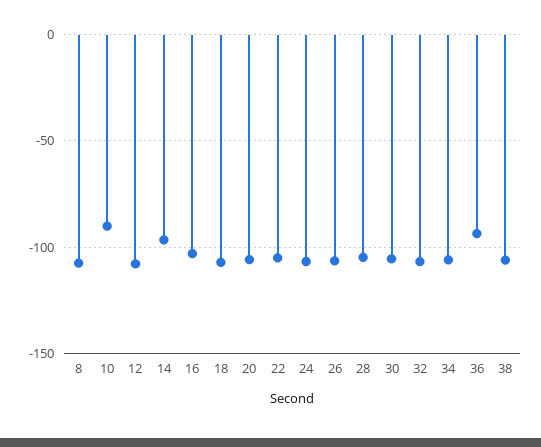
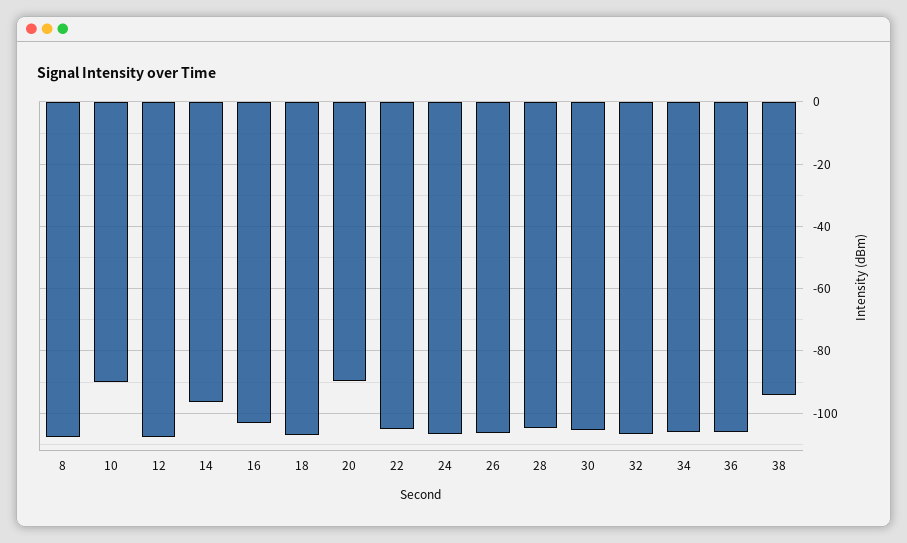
  {
    "8": -108,
    "10": -90,
    "12": -108,
    "14": -96,
    "16": -104,
    "18": -108,
-   "20": -105,
+   "20": -90,
    "22": -106,
    "24": -106,
    "26": -106,
    "28": -104,
    "30": -106,
    "32": -106,
    "34": -106,
-   "36": -95,
+   "36": -106,
-   "38": -105
+   "38": -94
  }

